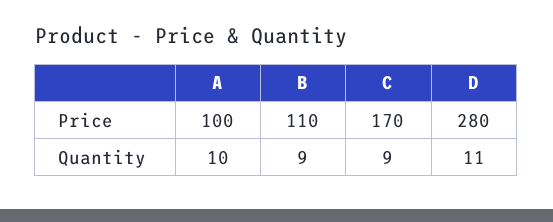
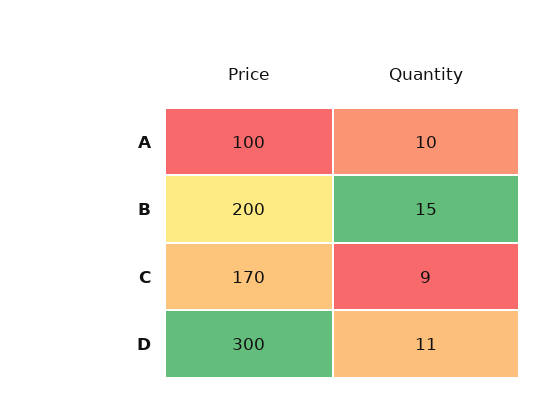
  {
    "A": {
      "Price": 100,
      "Quantity": 10
    },
    "B": {
-     "Price": 110,
+     "Price": 200,
-     "Quantity": 9
+     "Quantity": 15
    },
    "C": {
      "Price": 170,
      "Quantity": 9
    },
    "D": {
-     "Price": 280,
+     "Price": 300,
      "Quantity": 11
    }
  }

